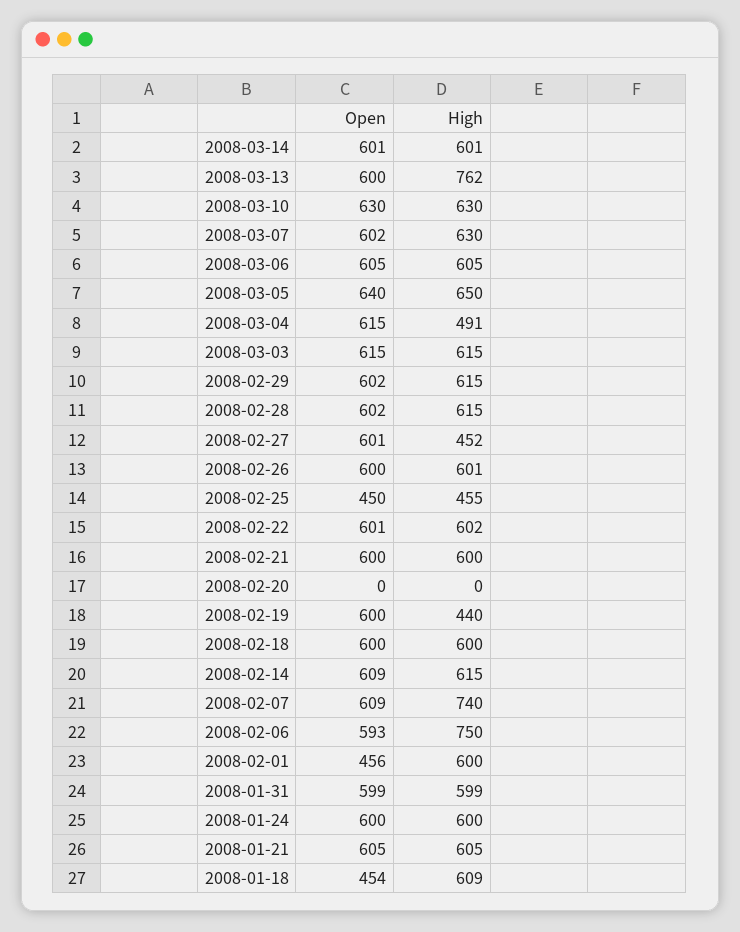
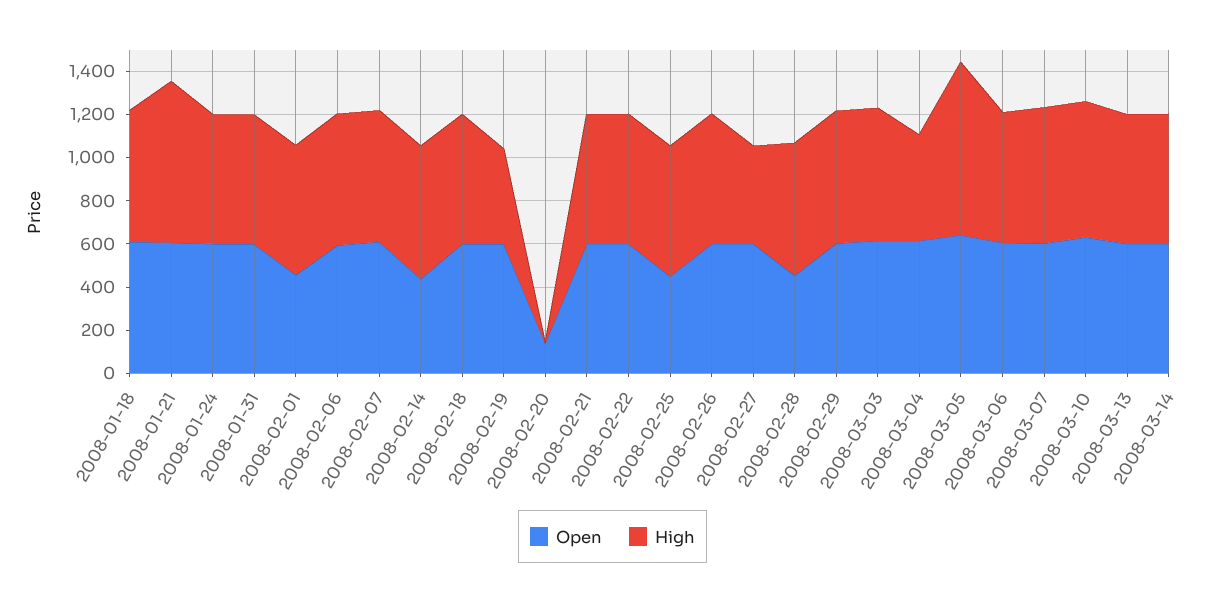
  {
    "Open": {
      "2008-03-14": 601,
      "2008-03-13": 600,
      "2008-03-10": 630,
      "2008-03-07": 602,
      "2008-03-06": 605,
      "2008-03-05": 640,
      "2008-03-04": 615,
      "2008-03-03": 615,
      "2008-02-29": 602,
-     "2008-02-28": 602,
+     "2008-02-28": 450,
      "2008-02-27": 601,
      "2008-02-26": 600,
      "2008-02-25": 450,
      "2008-02-22": 601,
      "2008-02-21": 600,
-     "2008-02-20": 0,
+     "2008-02-20": 150,
      "2008-02-19": 600,
      "2008-02-18": 600,
-     "2008-02-14": 609,
+     "2008-02-14": 450,
      "2008-02-07": 609,
      "2008-02-06": 593,
      "2008-02-01": 456,
      "2008-01-31": 599,
      "2008-01-24": 600,
      "2008-01-21": 605,
-     "2008-01-18": 454
+     "2008-01-18": 600
    },
    "High": {
      "2008-03-14": 601,
-     "2008-03-13": 762,
+     "2008-03-13": 600,
      "2008-03-10": 630,
      "2008-03-07": 630,
      "2008-03-06": 605,
-     "2008-03-05": 650,
+     "2008-03-05": 800,
      "2008-03-04": 491,
      "2008-03-03": 615,
      "2008-02-29": 615,
      "2008-02-28": 615,
      "2008-02-27": 452,
      "2008-02-26": 601,
-     "2008-02-25": 455,
+     "2008-02-25": 600,
      "2008-02-22": 602,
      "2008-02-21": 600,
      "2008-02-20": 0,
      "2008-02-19": 440,
      "2008-02-18": 600,
      "2008-02-14": 615,
-     "2008-02-07": 740,
+     "2008-02-07": 600,
-     "2008-02-06": 750,
+     "2008-02-06": 600,
      "2008-02-01": 600,
      "2008-01-31": 599,
      "2008-01-24": 600,
-     "2008-01-21": 605,
+     "2008-01-21": 750,
      "2008-01-18": 609
    }
  }

